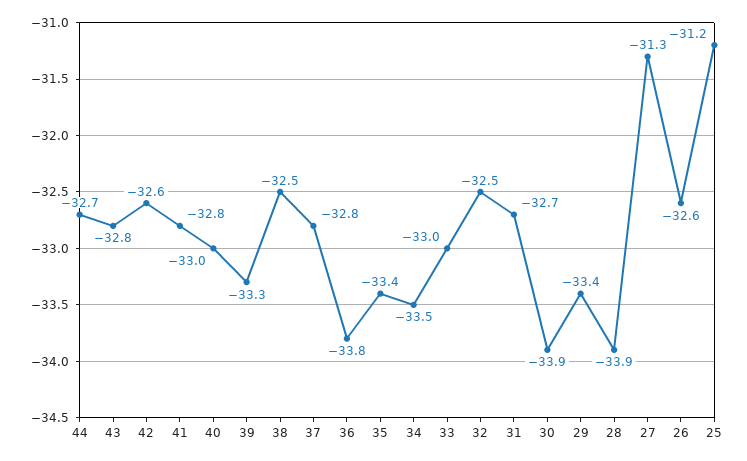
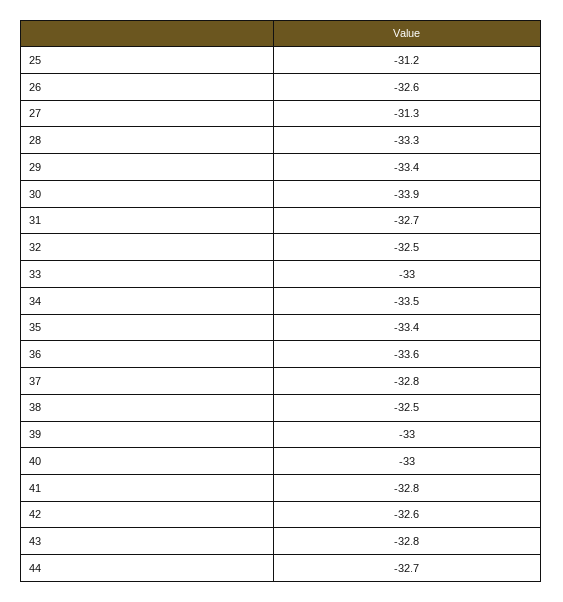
  {
    "44": -32.7,
    "43": -32.8,
    "42": -32.6,
    "41": -32.8,
    "40": -33,
-   "39": -33.3,
+   "39": -33,
    "38": -32.5,
    "37": -32.8,
-   "36": -33.8,
+   "36": -33.6,
    "35": -33.4,
    "34": -33.5,
    "33": -33,
    "32": -32.5,
    "31": -32.7,
    "30": -33.9,
    "29": -33.4,
-   "28": -33.9,
+   "28": -33.3,
    "27": -31.3,
    "26": -32.6,
    "25": -31.2
  }

